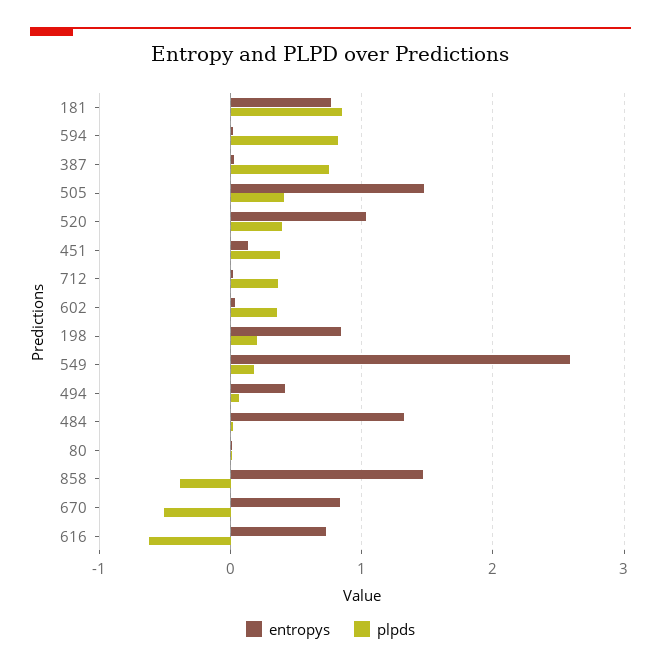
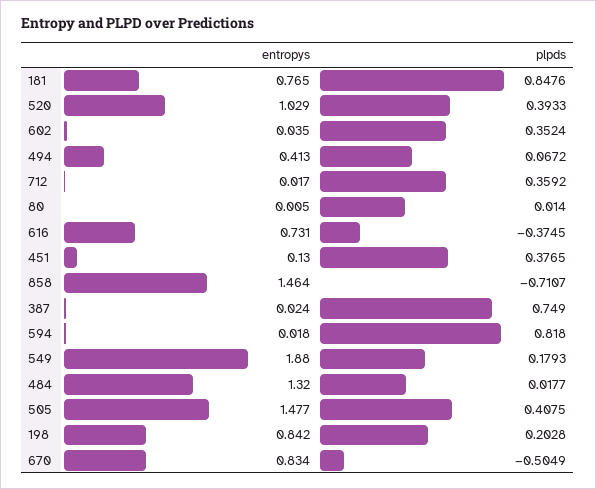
  {
    "entropys": {
      "181": 0.765,
      "594": 0.018,
      "387": 0.024,
      "505": 1.477,
      "520": 1.029,
      "451": 0.13,
      "712": 0.017,
      "602": 0.035,
      "198": 0.842,
-     "549": 2.6,
+     "549": 1.88,
      "494": 0.413,
      "484": 1.32,
      "80": 0.005,
      "858": 1.464,
      "670": 0.834,
      "616": 0.731
    },
    "plpds": {
      "181": 0.8476,
      "594": 0.818,
      "387": 0.749,
      "505": 0.4075,
      "520": 0.3933,
      "451": 0.3765,
      "712": 0.3592,
      "602": 0.3524,
      "198": 0.2028,
      "549": 0.1793,
      "494": 0.0672,
      "484": 0.0177,
      "80": 0.014,
-     "858": -0.4,
+     "858": -0.7107,
      "670": -0.5049,
-     "616": -0.6
+     "616": -0.3745
    }
  }

